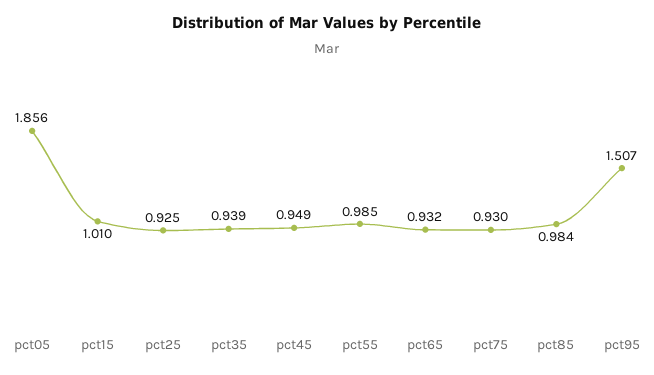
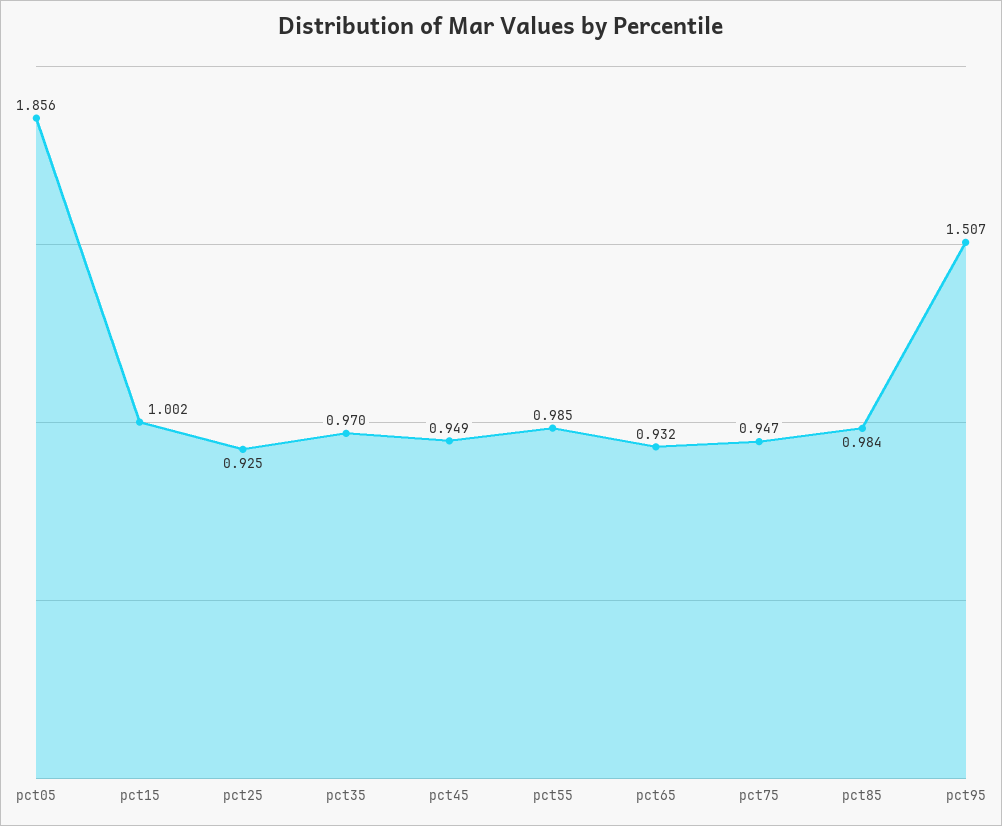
  {
    "pct05": 1.856,
-   "pct15": 1.01,
+   "pct15": 1.002,
    "pct25": 0.925,
-   "pct35": 0.939,
+   "pct35": 0.97,
    "pct45": 0.949,
    "pct55": 0.985,
    "pct65": 0.932,
-   "pct75": 0.93,
+   "pct75": 0.947,
    "pct85": 0.984,
    "pct95": 1.507
  }

